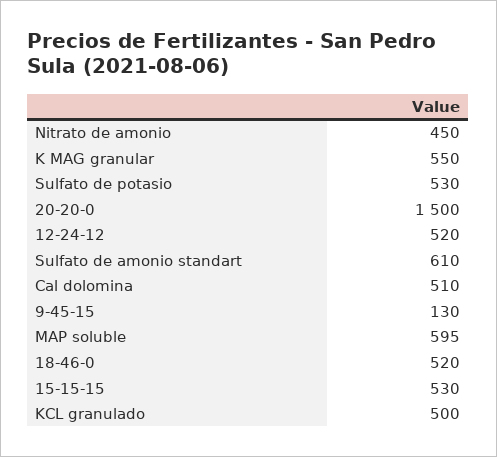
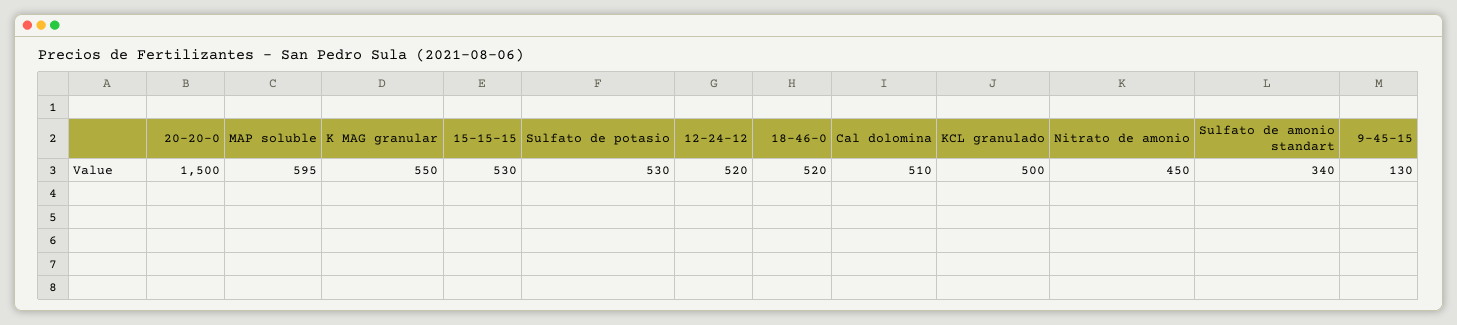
  {
    "Nitrato de amonio": 450,
    "K MAG granular": 550,
    "Sulfato de potasio": 530,
    "20-20-0": 1500,
    "12-24-12": 520,
-   "Sulfato de amonio standart": 610,
+   "Sulfato de amonio standart": 340,
    "Cal dolomina": 510,
    "9-45-15": 130,
    "MAP soluble": 595,
    "18-46-0": 520,
    "15-15-15": 530,
    "KCL granulado": 500
  }

